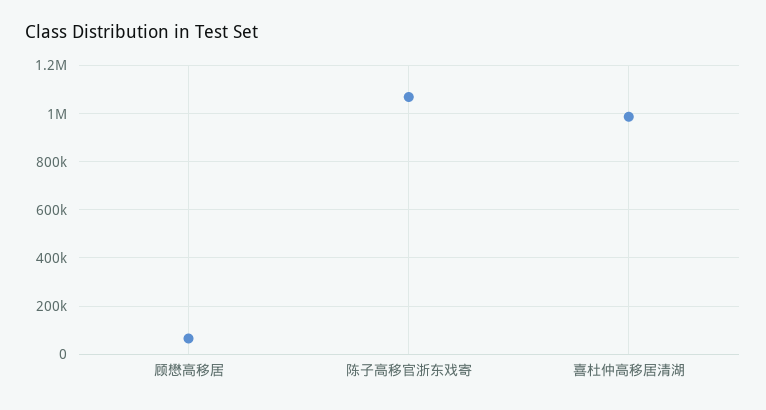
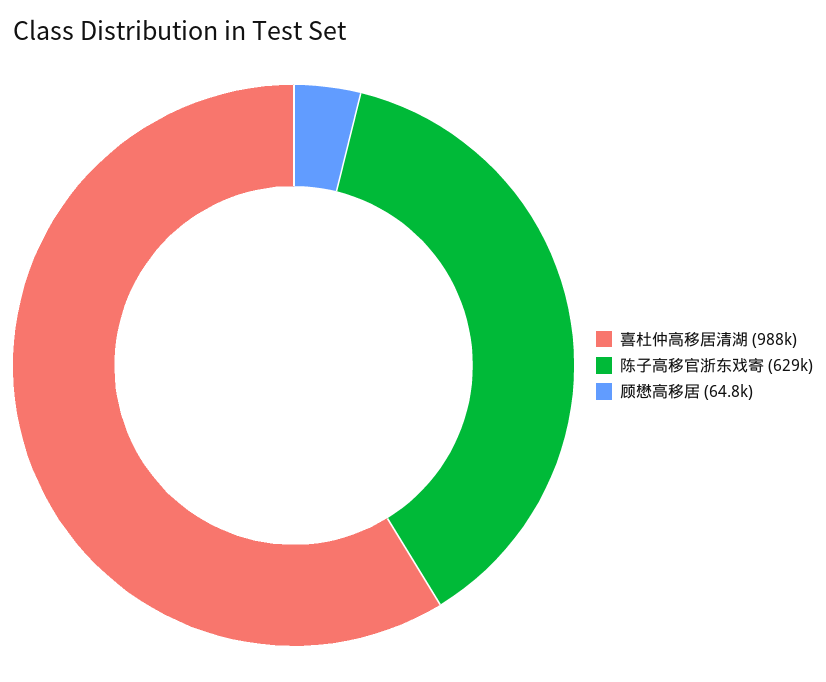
  {
    "顾懋高移居": 64800,
-   "陈子高移官浙东戏寄": 1075000,
+   "陈子高移官浙东戏寄": 629000,
    "喜杜仲高移居清湖": 988000
  }

